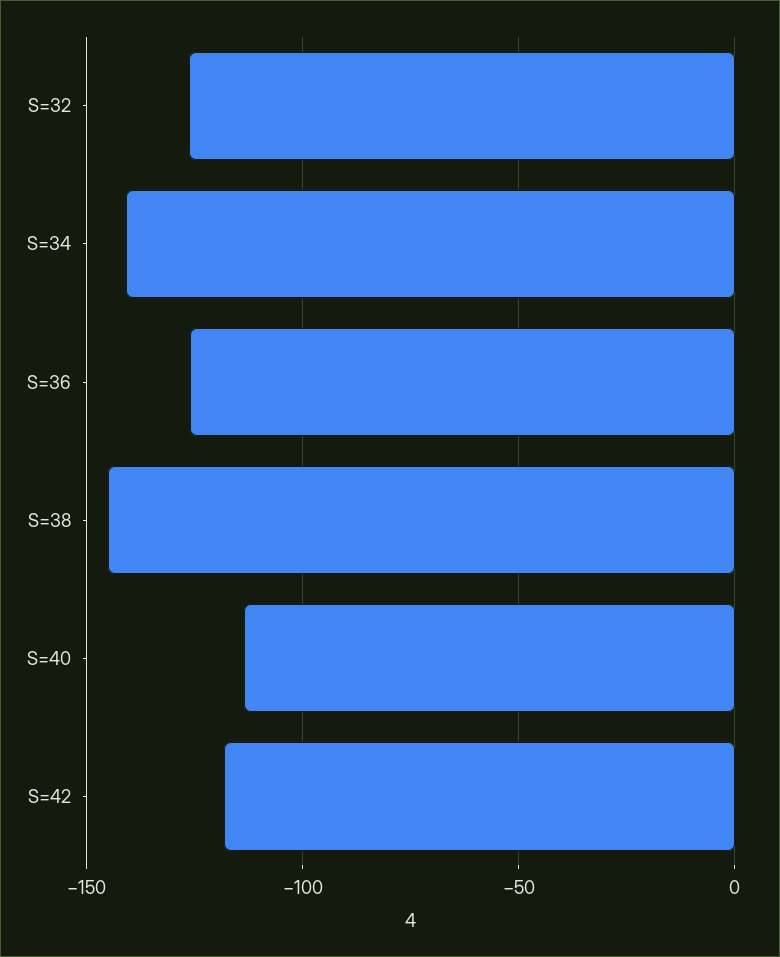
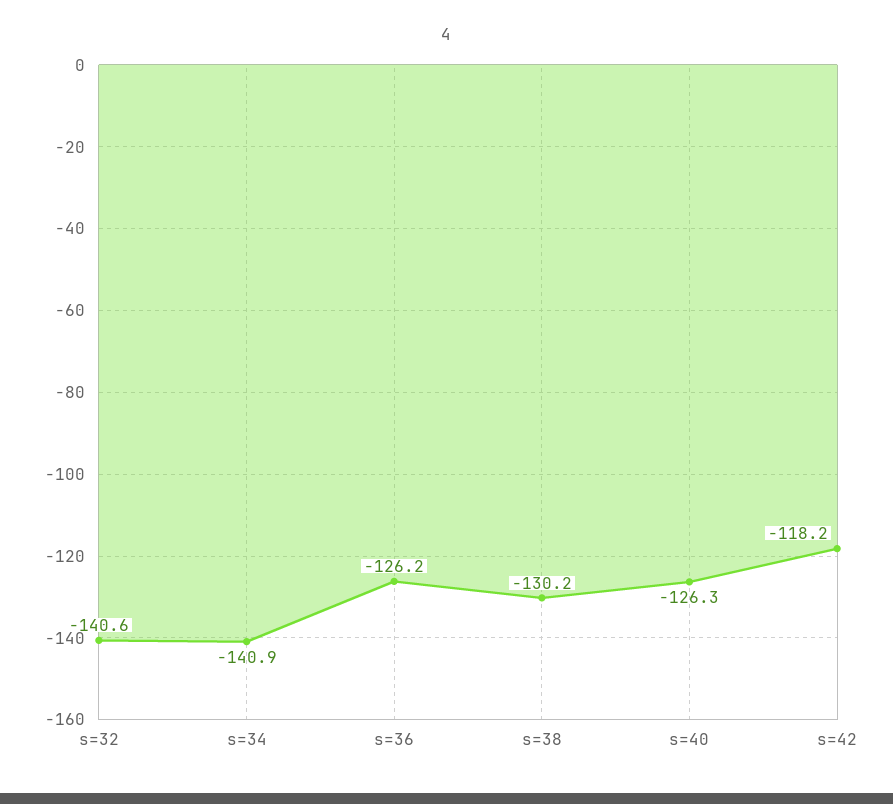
  {
-   "S=32": -125,
+   "S=32": -140.6,
    "S=34": -140.9,
    "S=36": -126.2,
-   "S=38": -145,
+   "S=38": -130.2,
-   "S=40": -115,
+   "S=40": -126.3,
    "S=42": -118.2
  }

